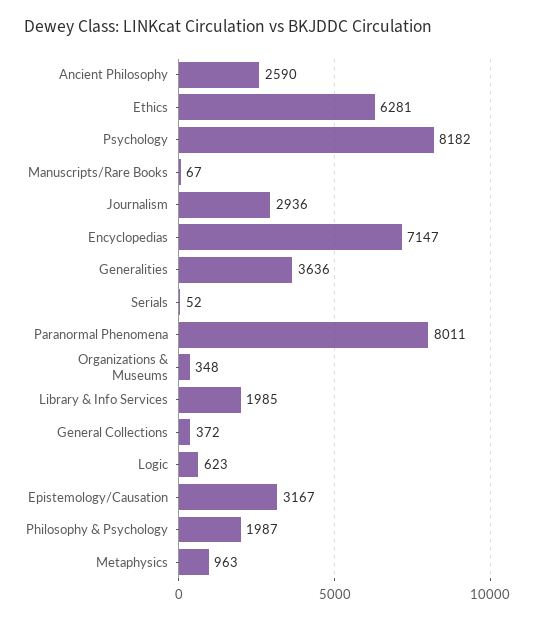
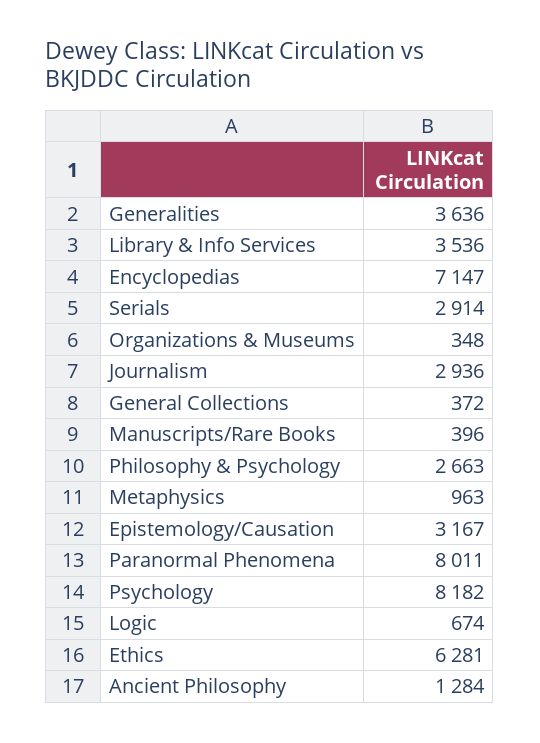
  {
-   "Ancient Philosophy": 2590,
+   "Ancient Philosophy": 1284,
    "Ethics": 6281,
    "Psychology": 8182,
-   "Manuscripts/Rare Books": 67,
+   "Manuscripts/Rare Books": 396,
    "Journalism": 2936,
    "Encyclopedias": 7147,
    "Generalities": 3636,
-   "Serials": 52,
+   "Serials": 2914,
    "Paranormal Phenomena": 8011,
    "Organizations & Museums": 348,
-   "Library & Info Services": 1985,
+   "Library & Info Services": 3536,
    "General Collections": 372,
-   "Logic": 623,
+   "Logic": 674,
    "Epistemology/Causation": 3167,
-   "Philosophy & Psychology": 1987,
+   "Philosophy & Psychology": 2663,
    "Metaphysics": 963
  }

